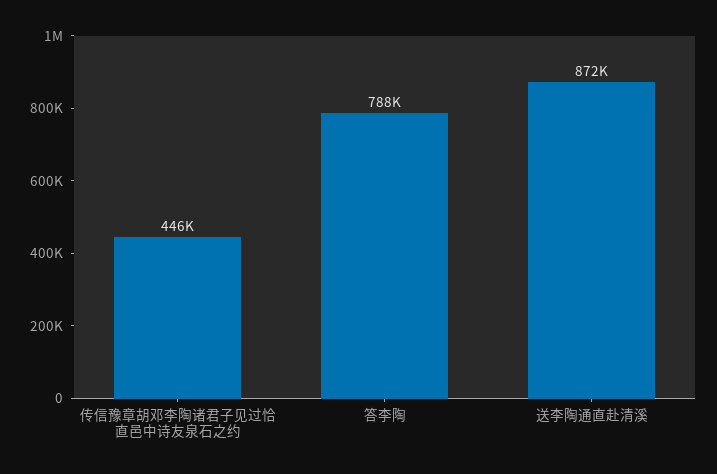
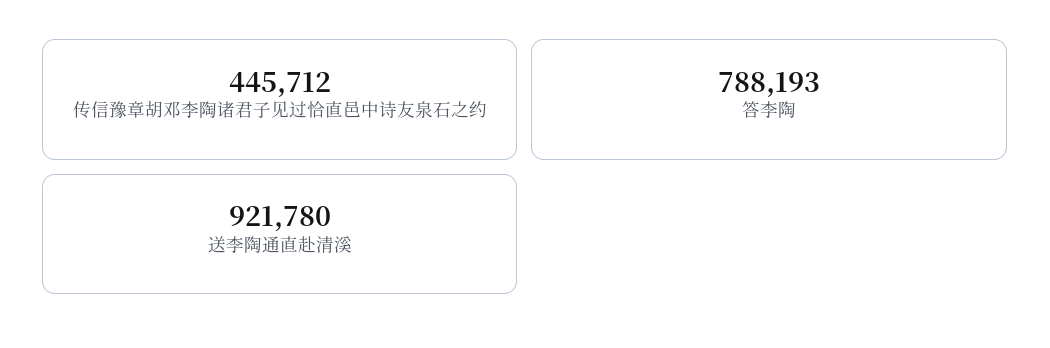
  {
    "传信豫章胡邓李陶诸君子见过恰直邑中诗友泉石之约": 445712,
    "答李陶": 788193,
-   "送李陶通直赴清溪": 872000
+   "送李陶通直赴清溪": 921780
  }

